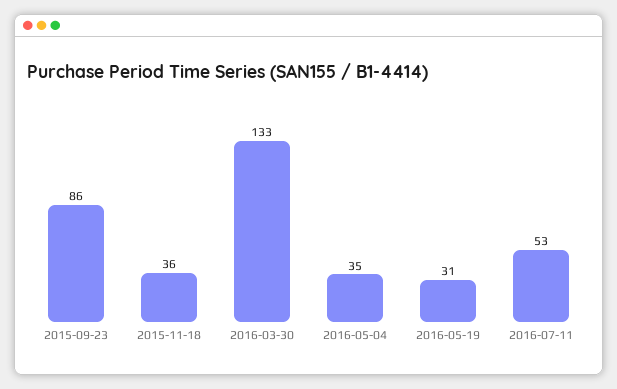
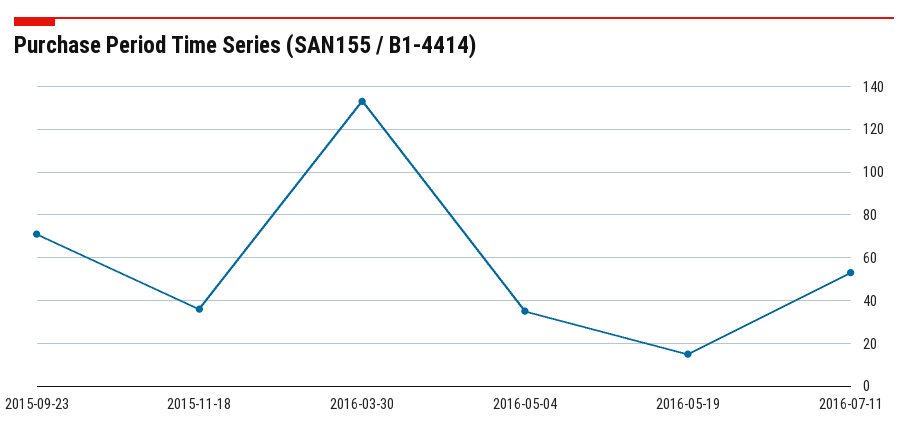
  {
-   "2015-09-23": 86,
+   "2015-09-23": 70,
    "2015-11-18": 36,
    "2016-03-30": 133,
    "2016-05-04": 35,
-   "2016-05-19": 31,
+   "2016-05-19": 15,
    "2016-07-11": 53
  }

